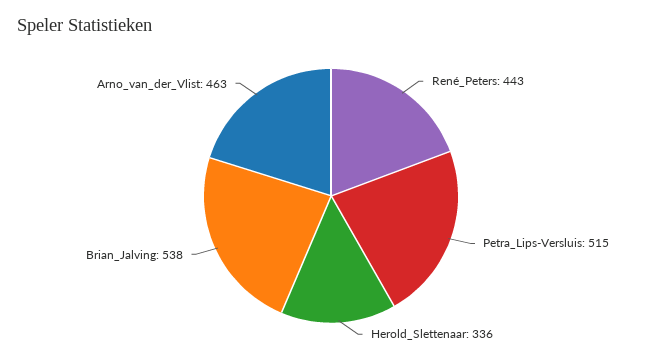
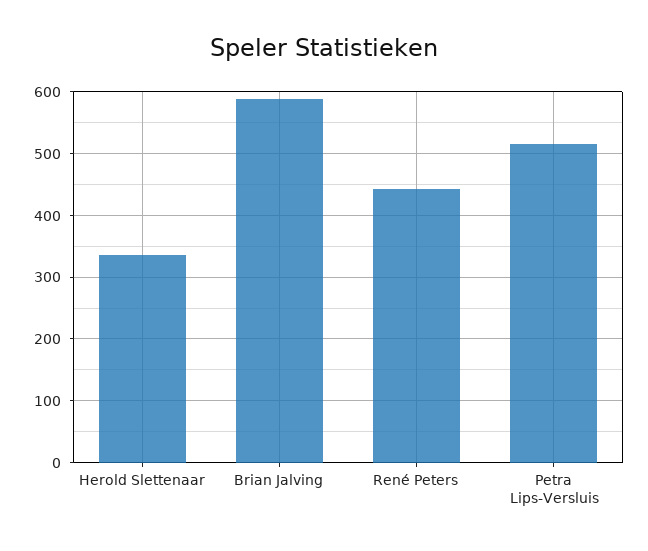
  {
    "René_Peters": 443,
    "Petra_Lips-Versluis": 515,
    "Herold_Slettenaar": 336,
-   "Brian_Jalving": 538,
+   "Brian_Jalving": 590
-   "Arno_van_der_Vlist": 463
  }

